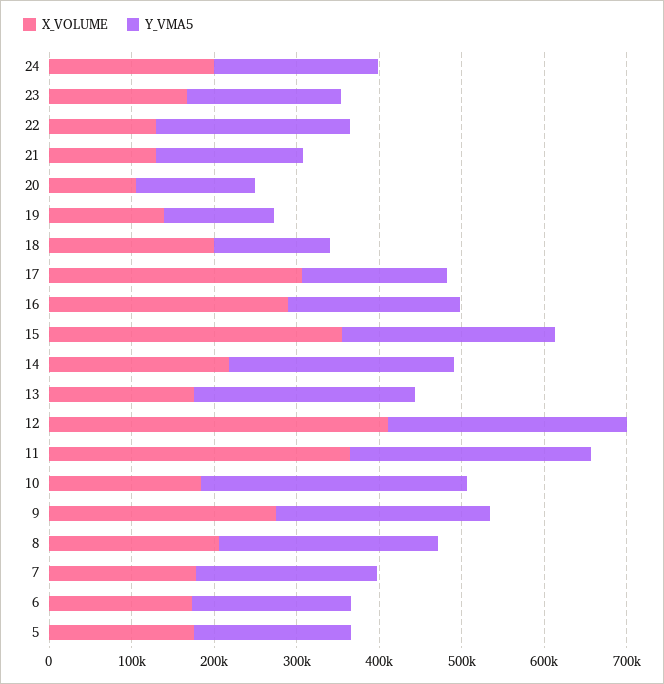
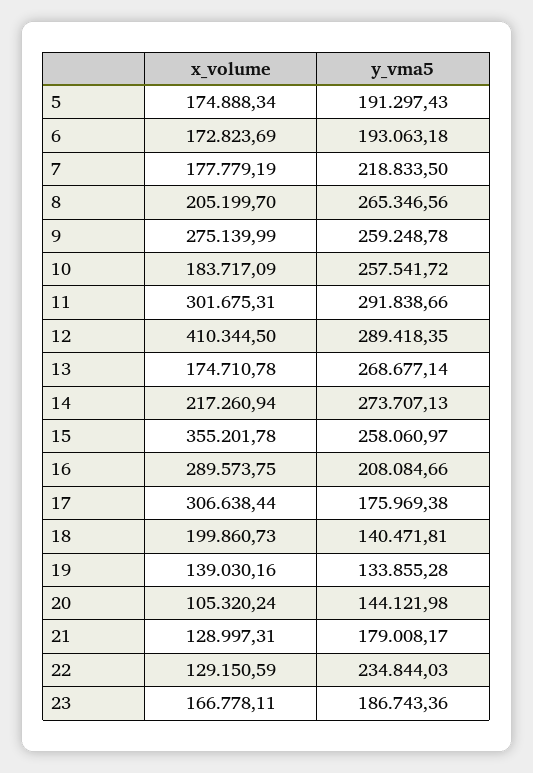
  {
    "X_VOLUME": {
-     "24": 200000,
      "23": 166778.11,
      "22": 129150.59,
      "21": 128997.31,
      "20": 105320.24,
      "19": 139030.16,
      "18": 199860.73,
      "17": 306638.44,
      "16": 289573.75,
      "15": 355201.78,
      "14": 217260.94,
      "13": 174710.78,
      "12": 410344.5,
-     "11": 360000,
+     "11": 301675.31,
      "10": 183717.09,
      "9": 275139.99,
      "8": 205199.7,
      "7": 177779.19,
      "6": 172823.69,
      "5": 174888.34
    },
    "Y_VMA5": {
-     "24": 200000,
      "23": 186743.36,
      "22": 234844.03,
      "21": 179008.17,
      "20": 144121.98,
      "19": 133855.28,
      "18": 140471.81,
      "17": 175969.38,
      "16": 208084.66,
      "15": 258060.97,
      "14": 273707.13,
      "13": 268677.14,
      "12": 289418.35,
      "11": 291838.66,
-     "10": 320000,
+     "10": 257541.72,
      "9": 259248.78,
      "8": 265346.56,
      "7": 218833.5,
      "6": 193063.18,
      "5": 191297.43
    }
  }

